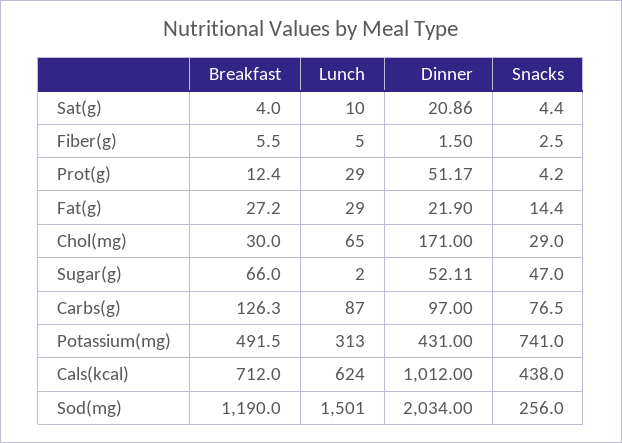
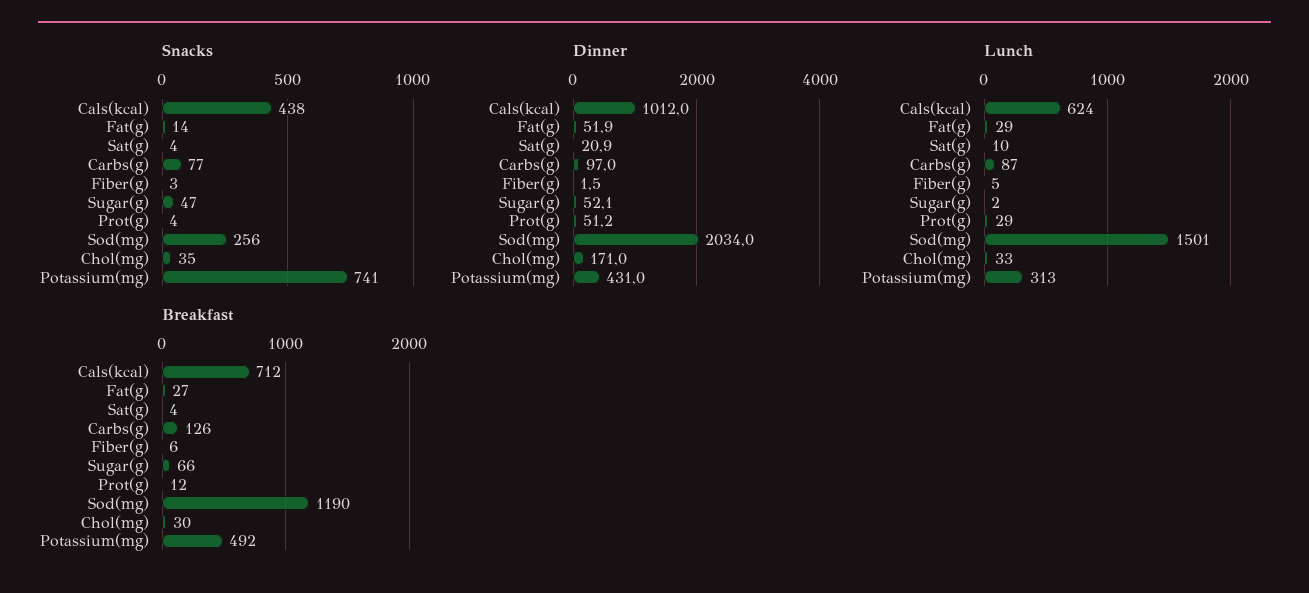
  {
    "Breakfast": {
      "Sat(g)": 4,
      "Fiber(g)": 5.5,
      "Prot(g)": 12.4,
      "Fat(g)": 27.2,
      "Chol(mg)": 30,
      "Sugar(g)": 66,
      "Carbs(g)": 126.3,
      "Potassium(mg)": 491.5,
      "Cals(kcal)": 712,
      "Sod(mg)": 1190
    },
    "Lunch": {
      "Sat(g)": 10,
      "Fiber(g)": 5,
      "Prot(g)": 29,
      "Fat(g)": 29,
-     "Chol(mg)": 65,
+     "Chol(mg)": 33,
      "Sugar(g)": 2,
      "Carbs(g)": 87,
      "Potassium(mg)": 313,
      "Cals(kcal)": 624,
      "Sod(mg)": 1501
    },
    "Dinner": {
      "Sat(g)": 20.86,
      "Fiber(g)": 1.5,
      "Prot(g)": 51.17,
-     "Fat(g)": 21.9,
+     "Fat(g)": 51.9,
      "Chol(mg)": 171,
      "Sugar(g)": 52.11,
      "Carbs(g)": 97,
      "Potassium(mg)": 431,
      "Cals(kcal)": 1012,
      "Sod(mg)": 2034
    },
    "Snacks": {
      "Sat(g)": 4.4,
      "Fiber(g)": 2.5,
      "Prot(g)": 4.2,
      "Fat(g)": 14.4,
-     "Chol(mg)": 29,
+     "Chol(mg)": 35,
      "Sugar(g)": 47,
      "Carbs(g)": 76.5,
      "Potassium(mg)": 741,
      "Cals(kcal)": 438,
      "Sod(mg)": 256
    }
  }

